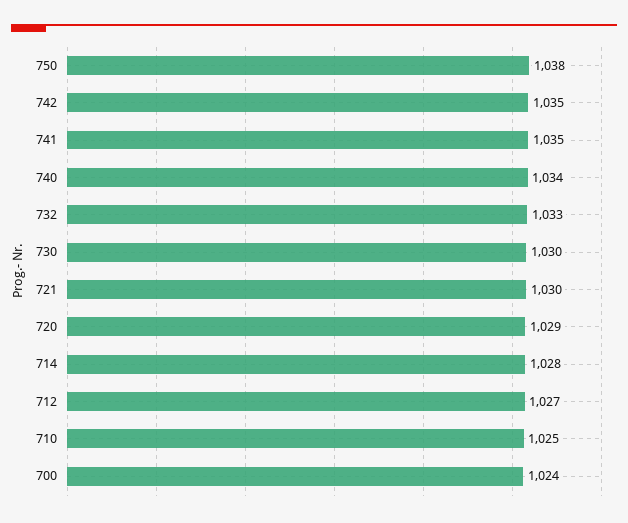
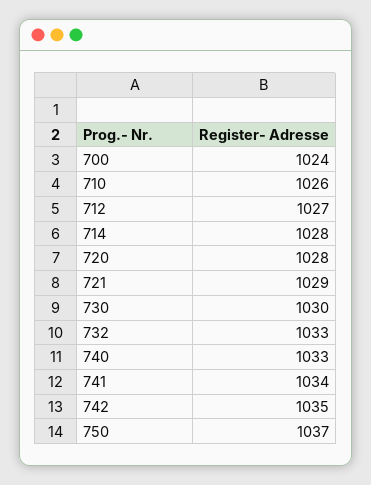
  {
-   "750": 1038,
+   "750": 1037,
    "742": 1035,
-   "741": 1035,
+   "741": 1034,
-   "740": 1034,
+   "740": 1033,
    "732": 1033,
    "730": 1030,
-   "721": 1030,
+   "721": 1029,
-   "720": 1029,
+   "720": 1028,
    "714": 1028,
    "712": 1027,
-   "710": 1025,
+   "710": 1026,
    "700": 1024
  }

